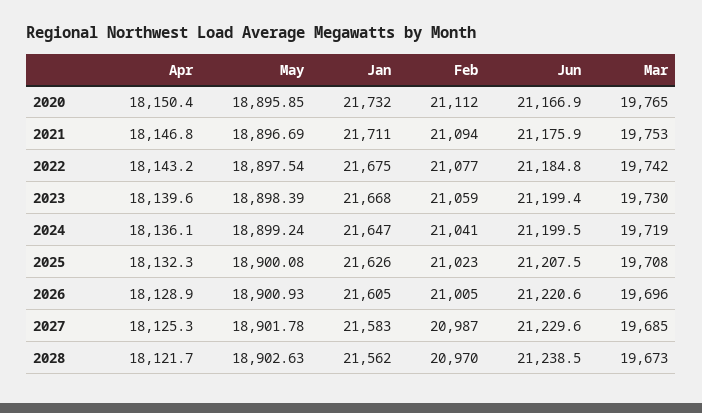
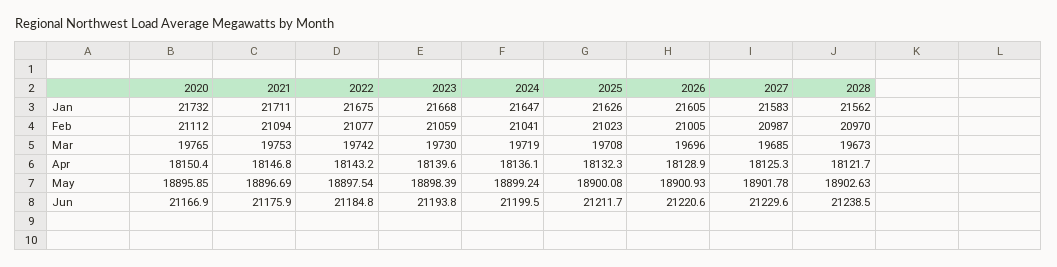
  {
    "Apr": {
      "2020": 18150.4,
      "2021": 18146.8,
      "2022": 18143.2,
      "2023": 18139.6,
      "2024": 18136.1,
      "2025": 18132.3,
      "2026": 18128.9,
      "2027": 18125.3,
      "2028": 18121.7
    },
    "May": {
      "2020": 18895.85,
      "2021": 18896.69,
      "2022": 18897.54,
      "2023": 18898.39,
      "2024": 18899.24,
      "2025": 18900.08,
      "2026": 18900.93,
      "2027": 18901.78,
      "2028": 18902.63
    },
    "Jan": {
      "2020": 21732,
      "2021": 21711,
      "2022": 21675,
      "2023": 21668,
      "2024": 21647,
      "2025": 21626,
      "2026": 21605,
      "2027": 21583,
      "2028": 21562
    },
    "Feb": {
      "2020": 21112,
      "2021": 21094,
      "2022": 21077,
      "2023": 21059,
      "2024": 21041,
      "2025": 21023,
      "2026": 21005,
      "2027": 20987,
      "2028": 20970
    },
    "Jun": {
      "2020": 21166.9,
      "2021": 21175.9,
      "2022": 21184.8,
-     "2023": 21199.4,
+     "2023": 21193.8,
      "2024": 21199.5,
-     "2025": 21207.5,
+     "2025": 21211.7,
      "2026": 21220.6,
      "2027": 21229.6,
      "2028": 21238.5
    },
    "Mar": {
      "2020": 19765,
      "2021": 19753,
      "2022": 19742,
      "2023": 19730,
      "2024": 19719,
      "2025": 19708,
      "2026": 19696,
      "2027": 19685,
      "2028": 19673
    }
  }

